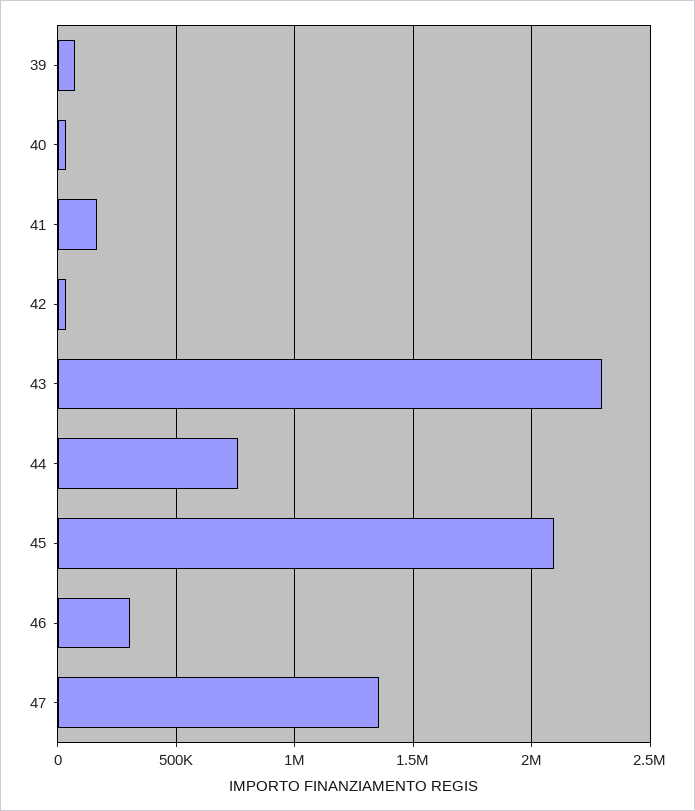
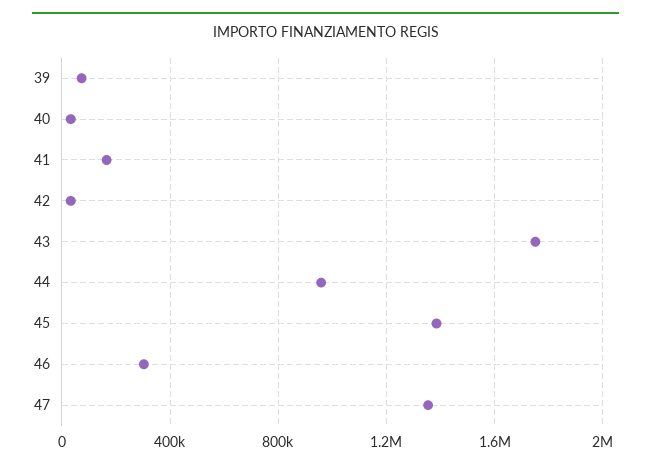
  {
    "39": 50000,
    "40": 50000,
    "41": 150000,
    "42": 50000,
-   "43": 2300000,
+   "43": 1750000,
-   "44": 750000,
+   "44": 950000,
-   "45": 2100000,
+   "45": 1400000,
    "46": 300000,
    "47": 1350000
  }

